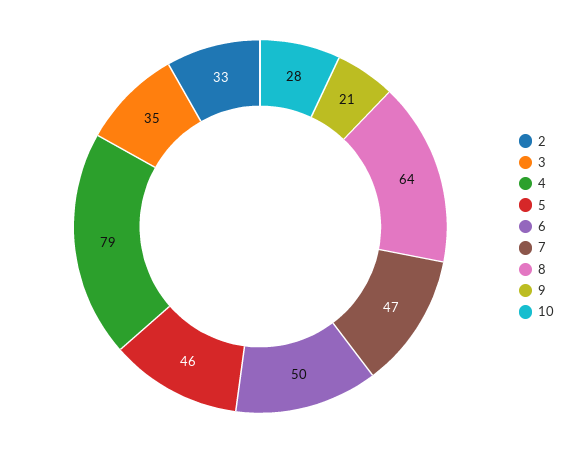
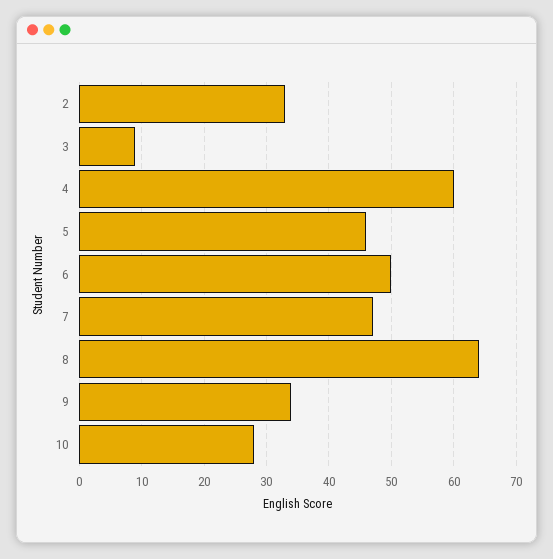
  {
    "2": 33,
-   "3": 35,
+   "3": 9,
-   "4": 79,
+   "4": 60,
    "5": 46,
    "6": 50,
    "7": 47,
    "8": 64,
-   "9": 21,
+   "9": 34,
    "10": 28
  }

